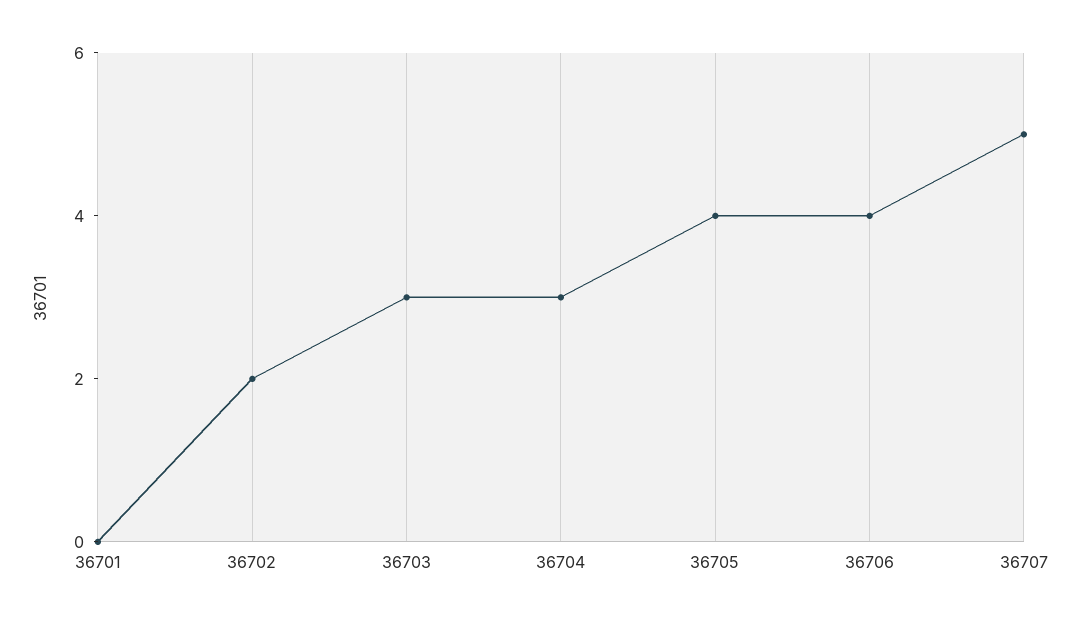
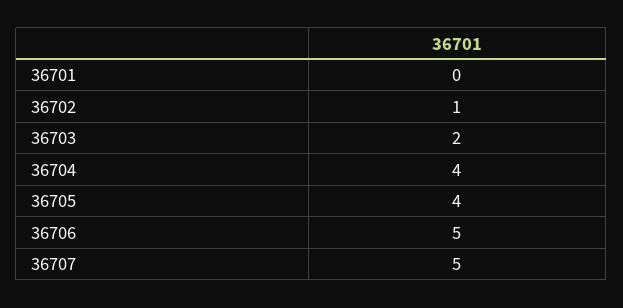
  {
    "36701": 0,
-   "36702": 2,
+   "36702": 1,
-   "36703": 3,
+   "36703": 2,
-   "36704": 3,
+   "36704": 4,
    "36705": 4,
-   "36706": 4,
+   "36706": 5,
    "36707": 5
  }

